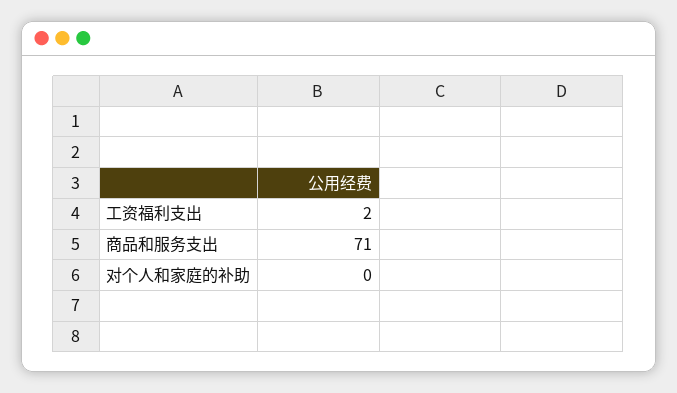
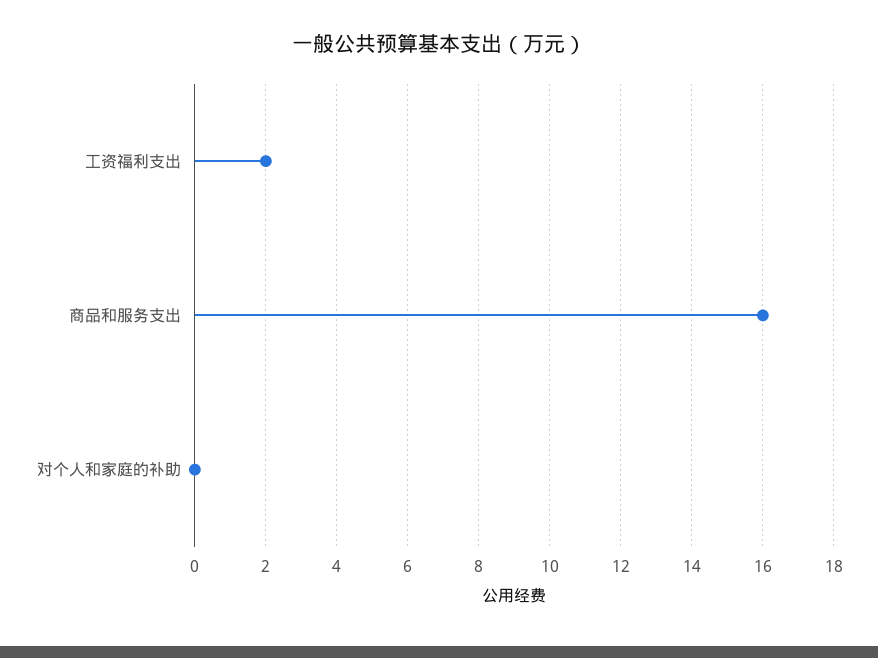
  {
    "工资福利支出": 2,
-   "商品和服务支出": 71,
+   "商品和服务支出": 16,
    "对个人和家庭的补助": 0
  }

